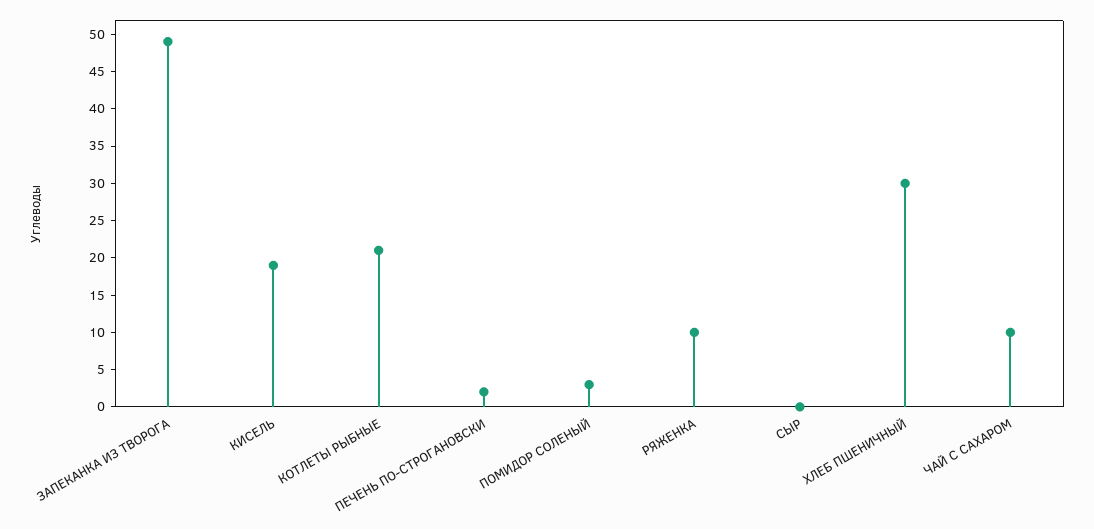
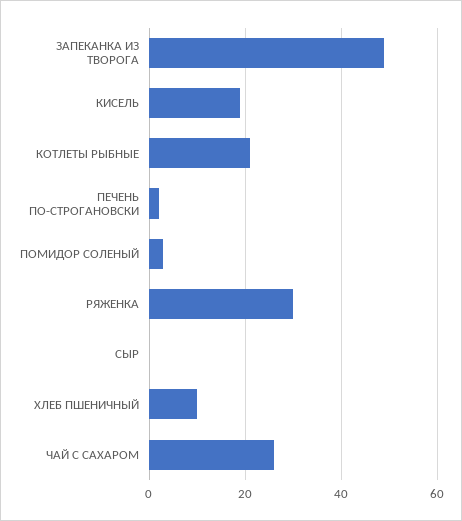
  {
    "ЗАПЕКАНКА ИЗ ТВОРОГА": 50,
    "КИСЕЛЬ": 20,
    "КОТЛЕТЫ РЫБНЫЕ": 20,
    "ПЕЧЕНЬ ПО-СТРОГАНОВСКИ": 0,
    "ПОМИДОР СОЛЕНЫЙ": 5,
-   "РЯЖЕНКА": 10,
+   "РЯЖЕНКА": 30,
    "СЫР": 0,
-   "ХЛЕБ ПШЕНИЧНЫЙ": 30,
+   "ХЛЕБ ПШЕНИЧНЫЙ": 10,
-   "ЧАЙ С САХАРОМ": 10
+   "ЧАЙ С САХАРОМ": 25
  }

